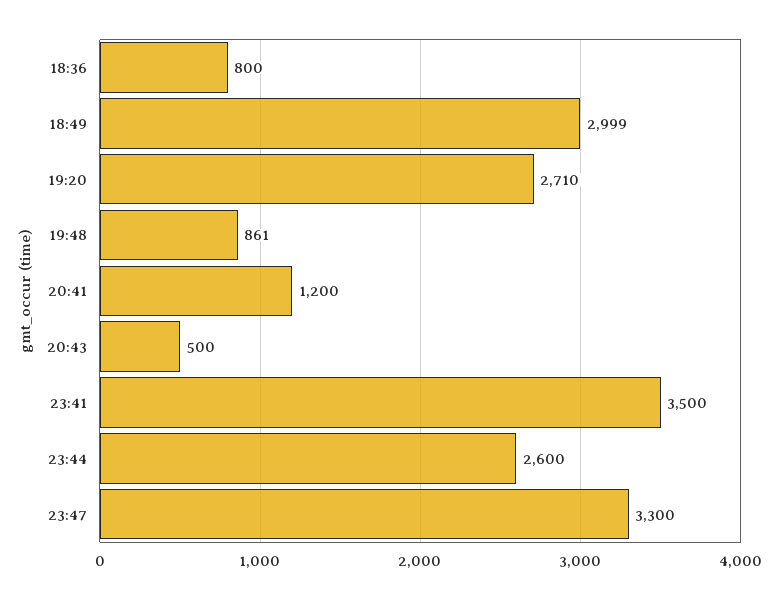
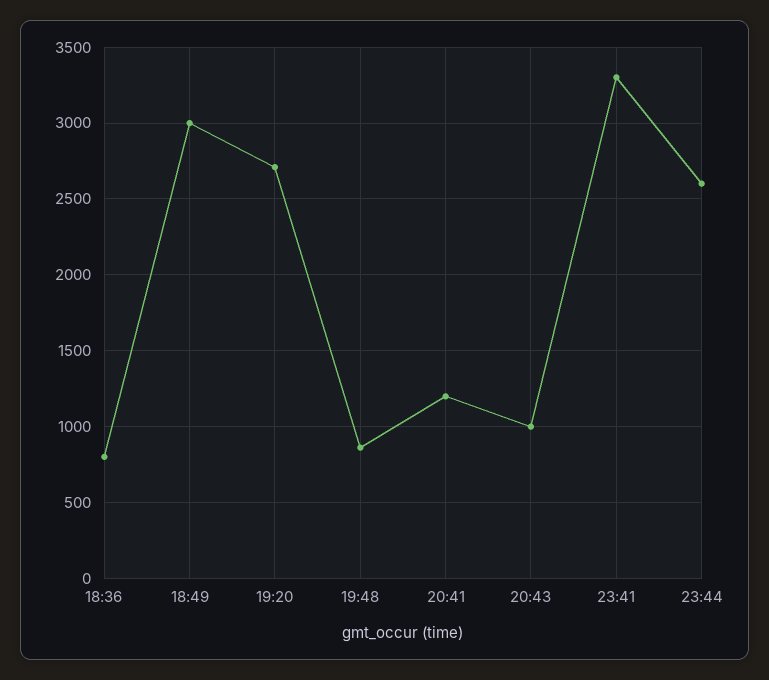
  {
    "18:36": 800,
    "18:49": 2999,
    "19:20": 2710,
    "19:48": 861,
    "20:41": 1200,
-   "20:43": 500,
+   "20:43": 1000,
-   "23:41": 3500,
+   "23:41": 3300,
-   "23:44": 2600,
+   "23:44": 2600
-   "23:47": 3300
  }

